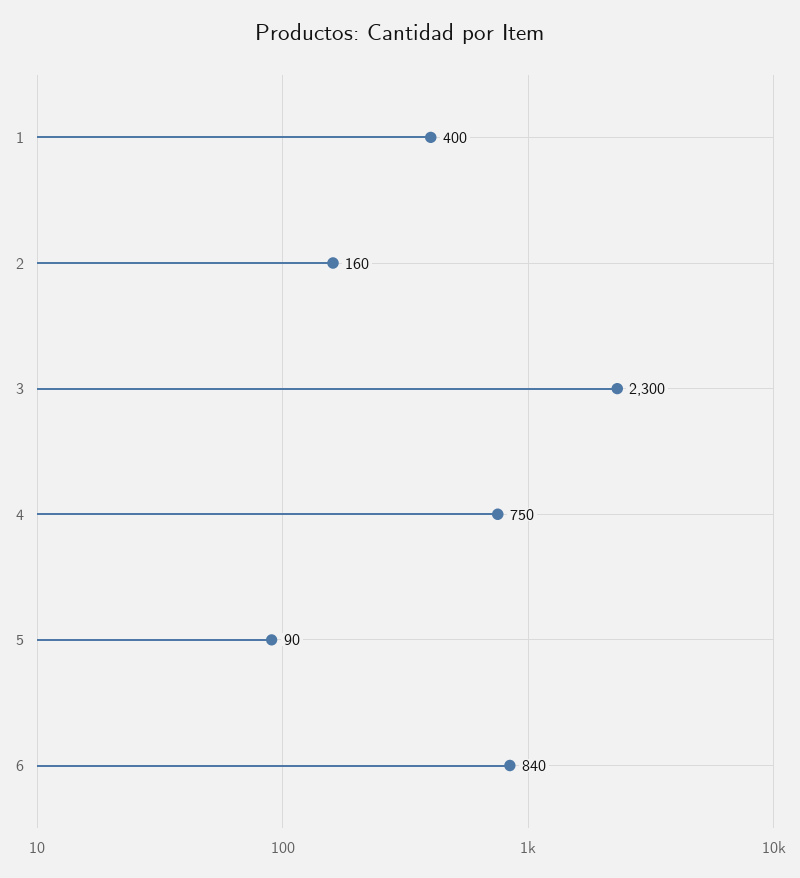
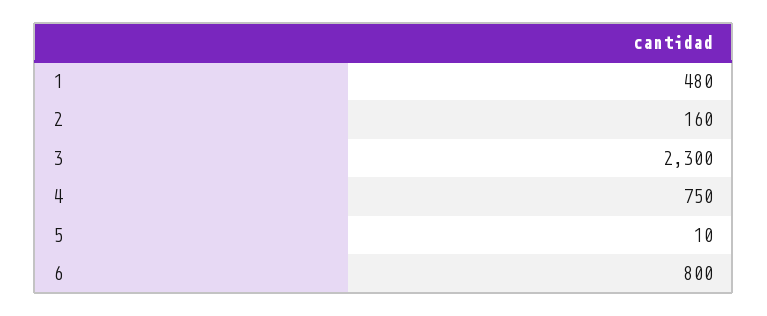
  {
-   "1": 400,
+   "1": 480,
    "2": 160,
    "3": 2300,
    "4": 750,
-   "5": 90,
+   "5": 10,
-   "6": 840
+   "6": 800
  }

